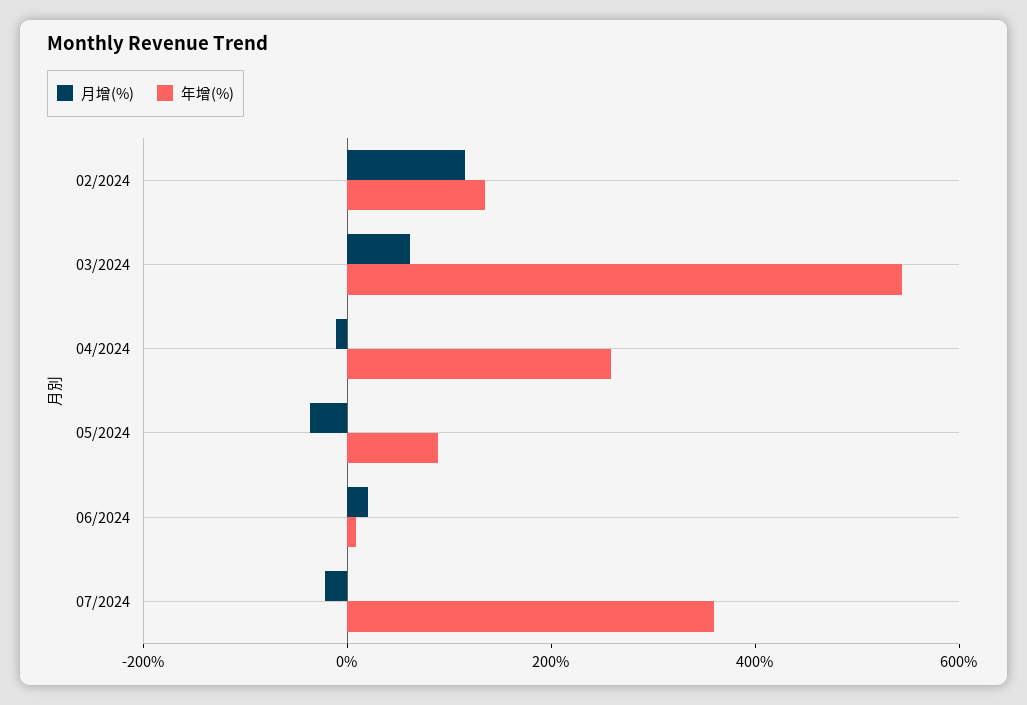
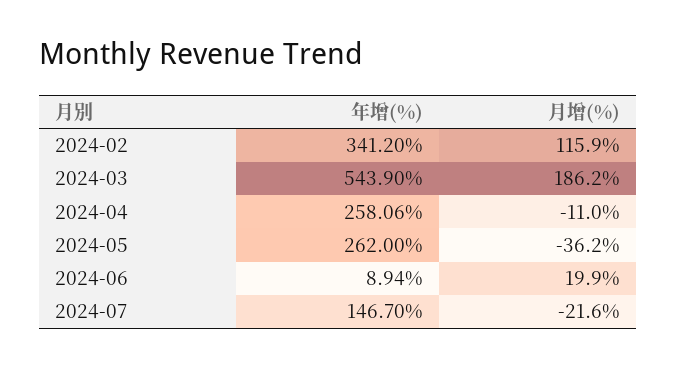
  {
    "月增(%)": {
      "02/2024": 115.9,
-     "03/2024": 50,
+     "03/2024": 186.2,
      "04/2024": -11,
      "05/2024": -36.2,
      "06/2024": 19.9,
      "07/2024": -21.6
    },
    "年增(%)": {
-     "02/2024": 150,
+     "02/2024": 341.2,
      "03/2024": 543.9,
      "04/2024": 258.06,
-     "05/2024": 100,
+     "05/2024": 262,
      "06/2024": 8.94,
-     "07/2024": 350
+     "07/2024": 146.7
    }
  }

